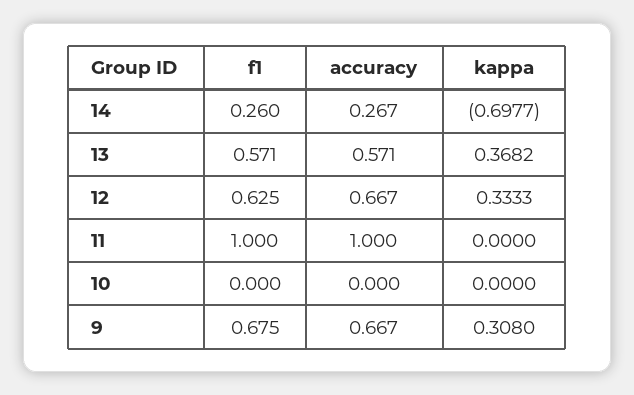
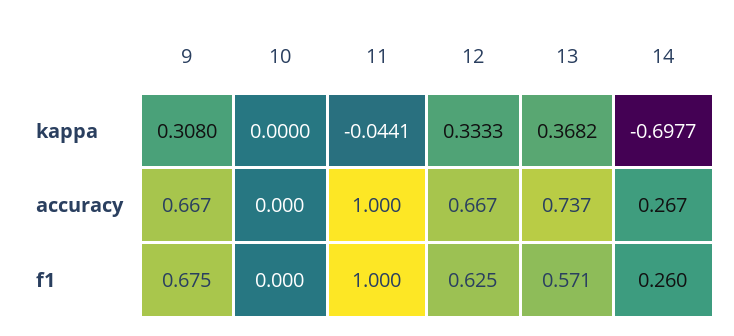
  {
    "f1": {
      "14": 0.26,
      "13": 0.571,
      "12": 0.625,
      "11": 1,
      "10": 0,
      "9": 0.675
    },
    "accuracy": {
      "14": 0.267,
-     "13": 0.571,
+     "13": 0.737,
      "12": 0.667,
      "11": 1,
      "10": 0,
      "9": 0.667
    },
    "kappa": {
      "14": -0.6977,
      "13": 0.3682,
      "12": 0.3333,
-     "11": 0,
+     "11": -0.0441,
      "10": 0,
      "9": 0.308
    }
  }

